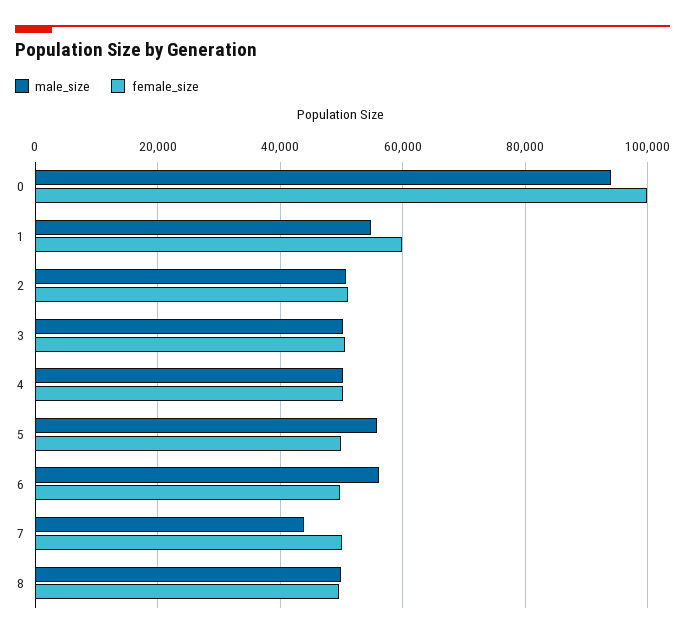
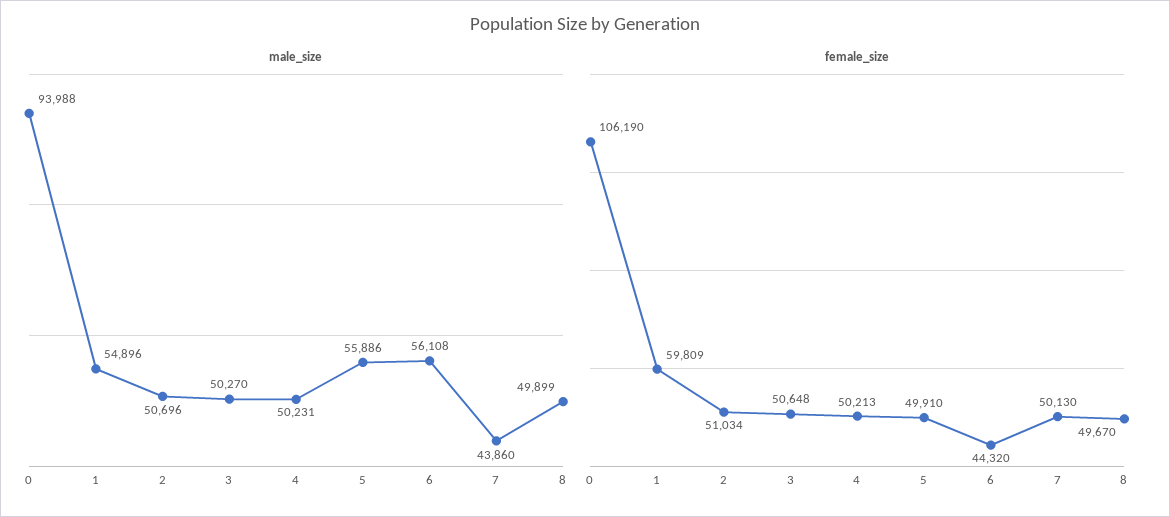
  {
    "male_size": {
      "0": 93988,
      "1": 54896,
      "2": 50696,
      "3": 50270,
      "4": 50231,
      "5": 55886,
      "6": 56108,
      "7": 43860,
      "8": 49899
    },
    "female_size": {
-     "0": 100000,
+     "0": 106190,
      "1": 59809,
      "2": 51034,
      "3": 50648,
      "4": 50213,
      "5": 49910,
-     "6": 50000,
+     "6": 44320,
      "7": 50130,
      "8": 49670
    }
  }

